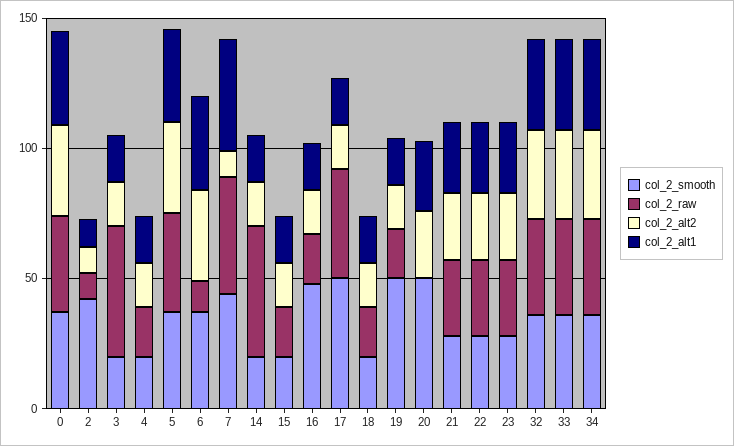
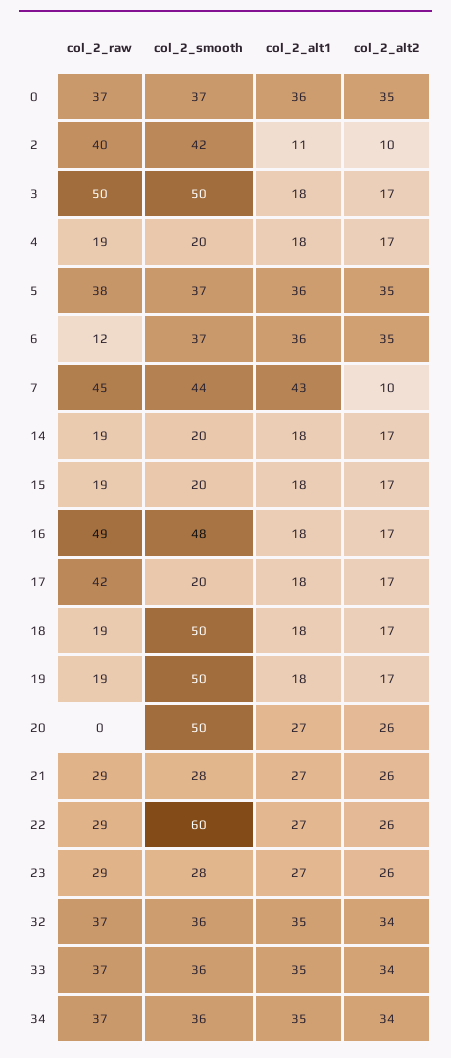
  {
    "col_2_smooth": {
      "0": 37,
      "2": 42,
-     "3": 20,
+     "3": 50,
      "4": 20,
      "5": 37,
      "6": 37,
      "7": 44,
      "14": 20,
      "15": 20,
      "16": 48,
-     "17": 50,
+     "17": 20,
-     "18": 20,
+     "18": 50,
      "19": 50,
      "20": 50,
      "21": 28,
-     "22": 30,
+     "22": 60,
      "23": 28,
      "32": 36,
      "33": 36,
      "34": 36
    },
    "col_2_raw": {
      "0": 37,
-     "2": 10,
+     "2": 40,
      "3": 50,
      "4": 19,
      "5": 38,
      "6": 12,
      "7": 45,
-     "14": 50,
+     "14": 19,
      "15": 19,
-     "16": 20,
+     "16": 49,
      "17": 42,
      "18": 19,
      "19": 19,
      "20": 0,
      "21": 29,
      "22": 29,
      "23": 29,
      "32": 37,
      "33": 37,
      "34": 37
    },
    "col_2_alt2": {
      "0": 35,
      "2": 10,
      "3": 17,
      "4": 17,
      "5": 35,
      "6": 35,
      "7": 10,
      "14": 17,
      "15": 17,
      "16": 17,
      "17": 17,
      "18": 17,
      "19": 17,
      "20": 26,
      "21": 26,
      "22": 26,
      "23": 26,
      "32": 34,
      "33": 34,
      "34": 34
    },
    "col_2_alt1": {
      "0": 36,
      "2": 11,
      "3": 18,
      "4": 18,
      "5": 36,
      "6": 36,
      "7": 43,
      "14": 18,
      "15": 18,
      "16": 18,
      "17": 18,
      "18": 18,
      "19": 18,
      "20": 27,
      "21": 27,
      "22": 27,
      "23": 27,
      "32": 35,
      "33": 35,
      "34": 35
    }
  }

